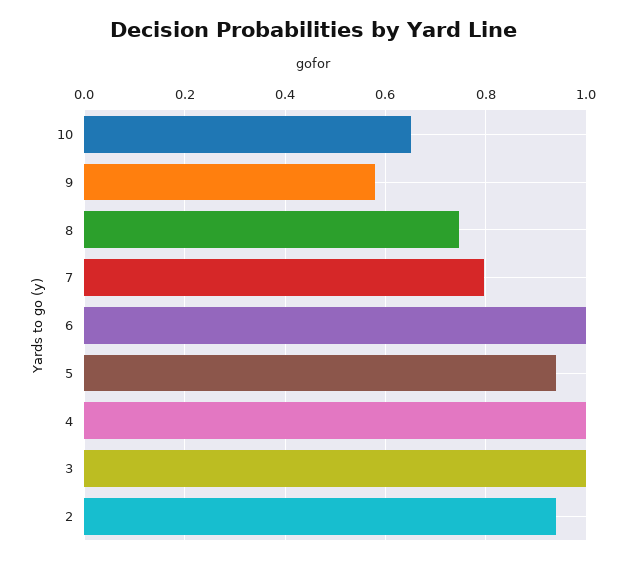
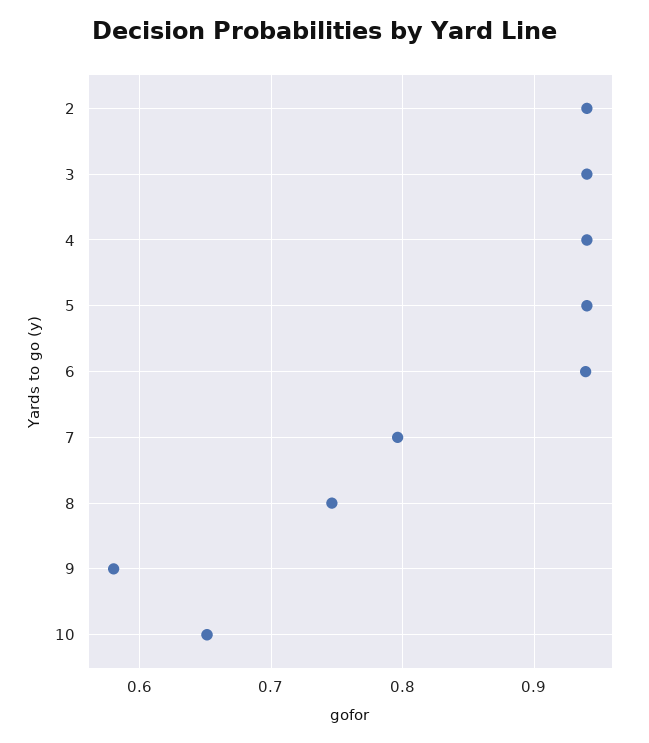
  {
    "10": 0.65,
    "9": 0.58,
    "8": 0.75,
    "7": 0.8,
-   "6": 1,
+   "6": 0.94,
    "5": 0.94,
-   "4": 1,
+   "4": 0.94,
-   "3": 1,
+   "3": 0.94,
    "2": 0.94
  }

